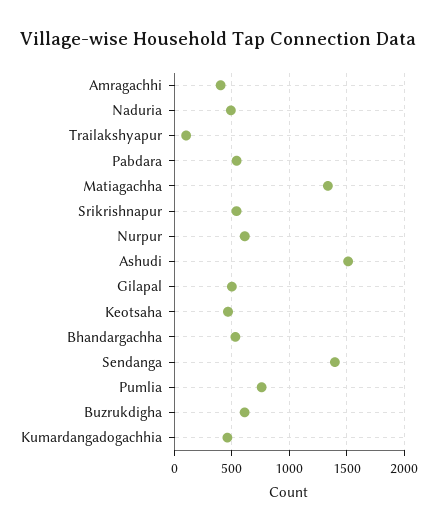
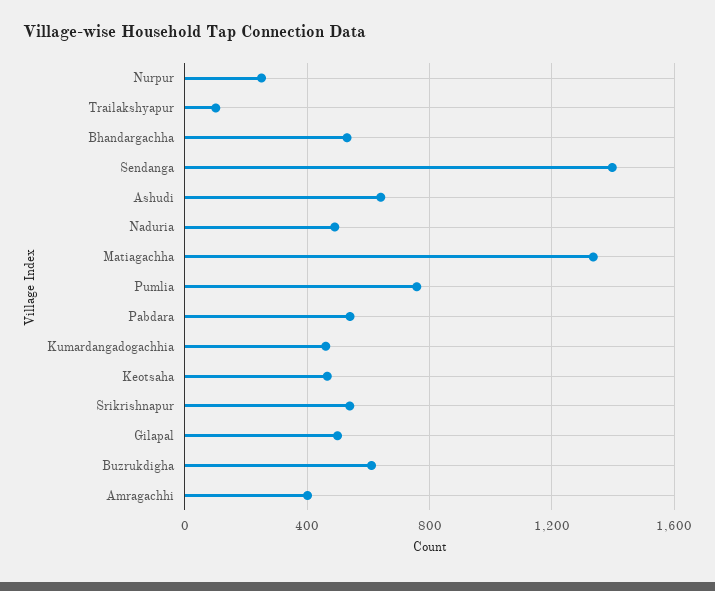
  {
    "Amragachhi": 400,
    "Naduria": 500,
    "Trailakshyapur": 100,
    "Pabdara": 550,
    "Matiagachha": 1350,
    "Srikrishnapur": 550,
-   "Nurpur": 600,
+   "Nurpur": 250,
-   "Ashudi": 1500,
+   "Ashudi": 650,
    "Gilapal": 500,
    "Keotsaha": 450,
    "Bhandargachha": 550,
    "Sendanga": 1400,
    "Pumlia": 750,
    "Buzrukdigha": 600,
    "Kumardangadogachhia": 450
  }

